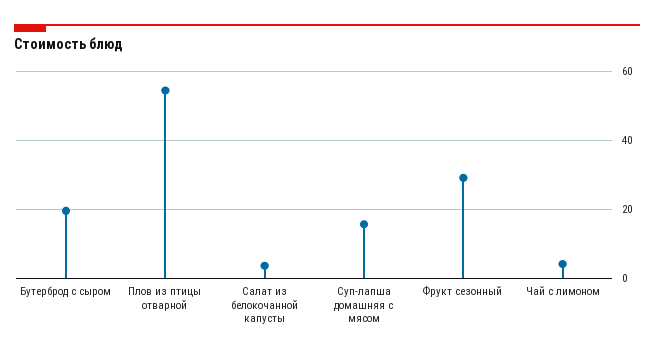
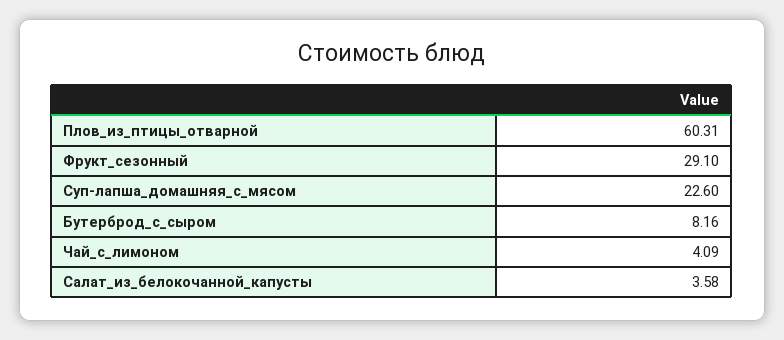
  {
-   "Бутерброд с сыром": 20,
+   "Бутерброд с сыром": 8.16,
-   "Плов из птицы отварной": 54,
+   "Плов из птицы отварной": 60.31,
    "Салат из белокочанной капусты": 3.58,
-   "Суп-лапша домашняя с мясом": 16,
+   "Суп-лапша домашняя с мясом": 22.6,
    "Фрукт сезонный": 29.1,
    "Чай с лимоном": 4.09
  }

